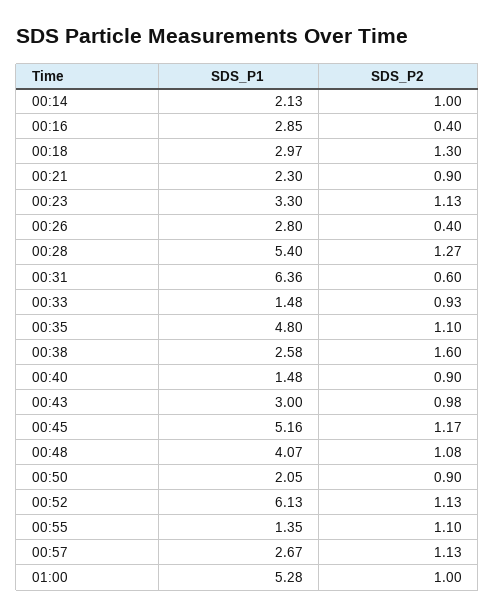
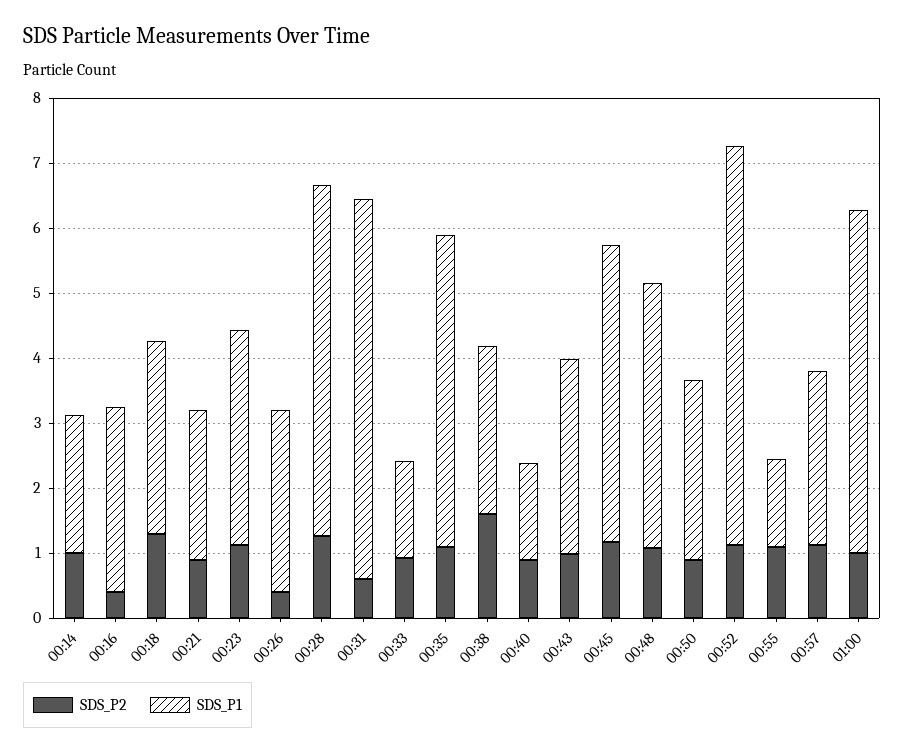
  {
    "SDS_P1": {
      "00:14": 2.13,
      "00:16": 2.85,
      "00:18": 2.97,
      "00:21": 2.3,
      "00:23": 3.3,
      "00:26": 2.8,
      "00:28": 5.4,
-     "00:31": 6.36,
+     "00:31": 5.8,
      "00:33": 1.48,
      "00:35": 4.8,
      "00:38": 2.58,
      "00:40": 1.48,
      "00:43": 3,
-     "00:45": 5.16,
+     "00:45": 4.6,
      "00:48": 4.07,
-     "00:50": 2.05,
+     "00:50": 2.8,
      "00:52": 6.13,
      "00:55": 1.35,
      "00:57": 2.67,
      "01:00": 5.28
    },
    "SDS_P2": {
      "00:14": 1,
      "00:16": 0.4,
      "00:18": 1.3,
      "00:21": 0.9,
      "00:23": 1.13,
      "00:26": 0.4,
      "00:28": 1.27,
      "00:31": 0.6,
      "00:33": 0.93,
      "00:35": 1.1,
      "00:38": 1.6,
      "00:40": 0.9,
      "00:43": 0.98,
      "00:45": 1.17,
      "00:48": 1.08,
      "00:50": 0.9,
      "00:52": 1.13,
      "00:55": 1.1,
      "00:57": 1.13,
      "01:00": 1
    }
  }

